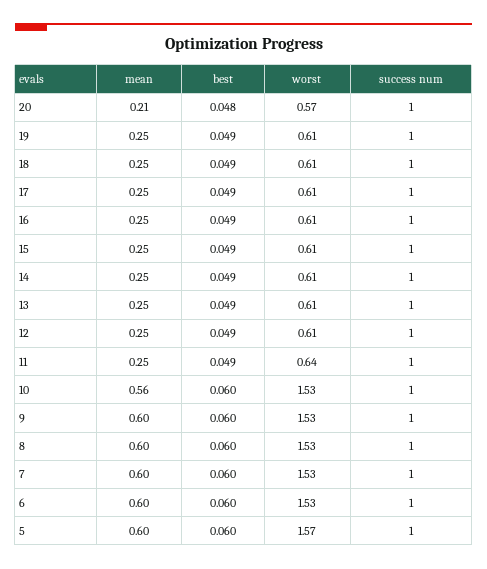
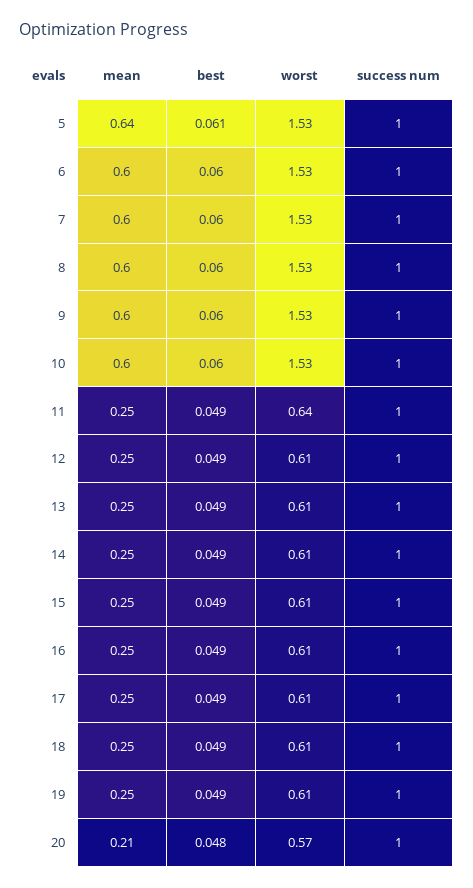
  {
    "mean": {
      "20": 0.21,
      "19": 0.25,
      "18": 0.25,
      "17": 0.25,
      "16": 0.25,
      "15": 0.25,
      "14": 0.25,
      "13": 0.25,
      "12": 0.25,
      "11": 0.25,
-     "10": 0.56,
+     "10": 0.6,
      "9": 0.6,
      "8": 0.6,
      "7": 0.6,
      "6": 0.6,
-     "5": 0.6
+     "5": 0.64
    },
    "best": {
      "20": 0.048,
      "19": 0.049,
      "18": 0.049,
      "17": 0.049,
      "16": 0.049,
      "15": 0.049,
      "14": 0.049,
      "13": 0.049,
      "12": 0.049,
      "11": 0.049,
      "10": 0.06,
      "9": 0.06,
      "8": 0.06,
      "7": 0.06,
      "6": 0.06,
-     "5": 0.06
+     "5": 0.061
    },
    "worst": {
      "20": 0.57,
      "19": 0.61,
      "18": 0.61,
      "17": 0.61,
      "16": 0.61,
      "15": 0.61,
      "14": 0.61,
      "13": 0.61,
      "12": 0.61,
      "11": 0.64,
      "10": 1.53,
      "9": 1.53,
      "8": 1.53,
      "7": 1.53,
      "6": 1.53,
-     "5": 1.57
+     "5": 1.53
    },
    "success num": {
      "20": 1,
      "19": 1,
      "18": 1,
      "17": 1,
      "16": 1,
      "15": 1,
      "14": 1,
      "13": 1,
      "12": 1,
      "11": 1,
      "10": 1,
      "9": 1,
      "8": 1,
      "7": 1,
      "6": 1,
      "5": 1
    }
  }

